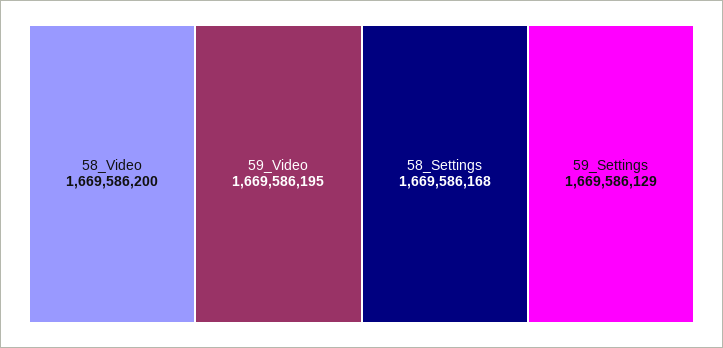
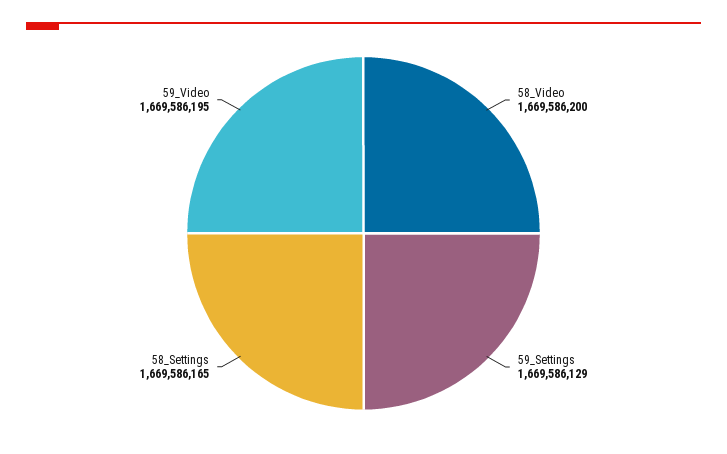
  {
    "58_Video": 1669586200,
    "59_Video": 1669586195,
-   "58_Settings": 1669586168,
+   "58_Settings": 1669586165,
    "59_Settings": 1669586129
  }

